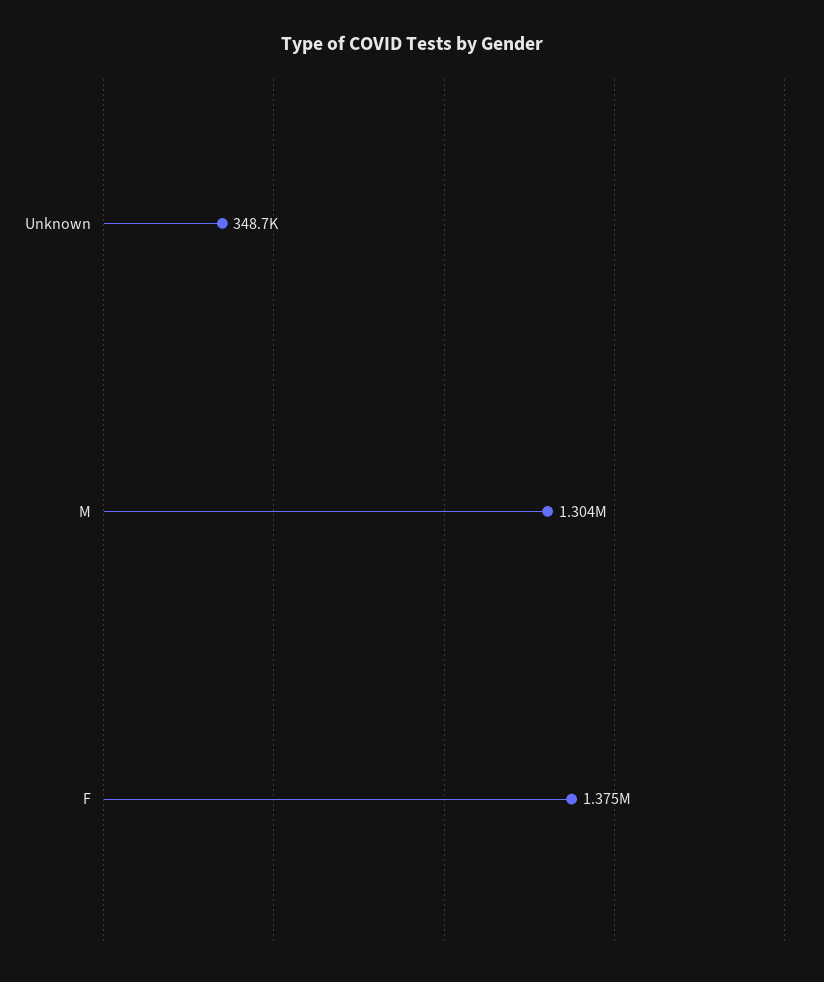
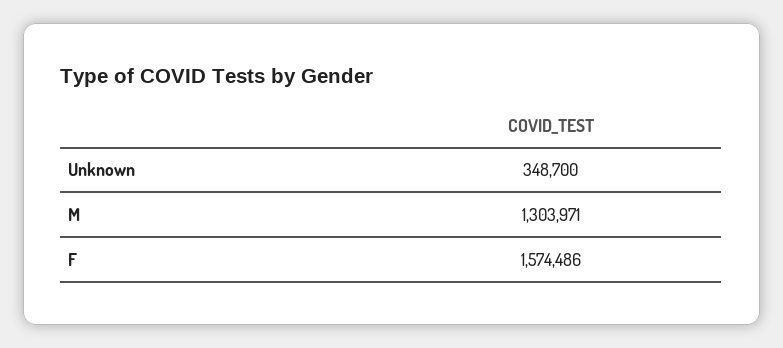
  {
    "Unknown": 348700,
    "M": 1303971,
-   "F": 1375000
+   "F": 1574486
  }

